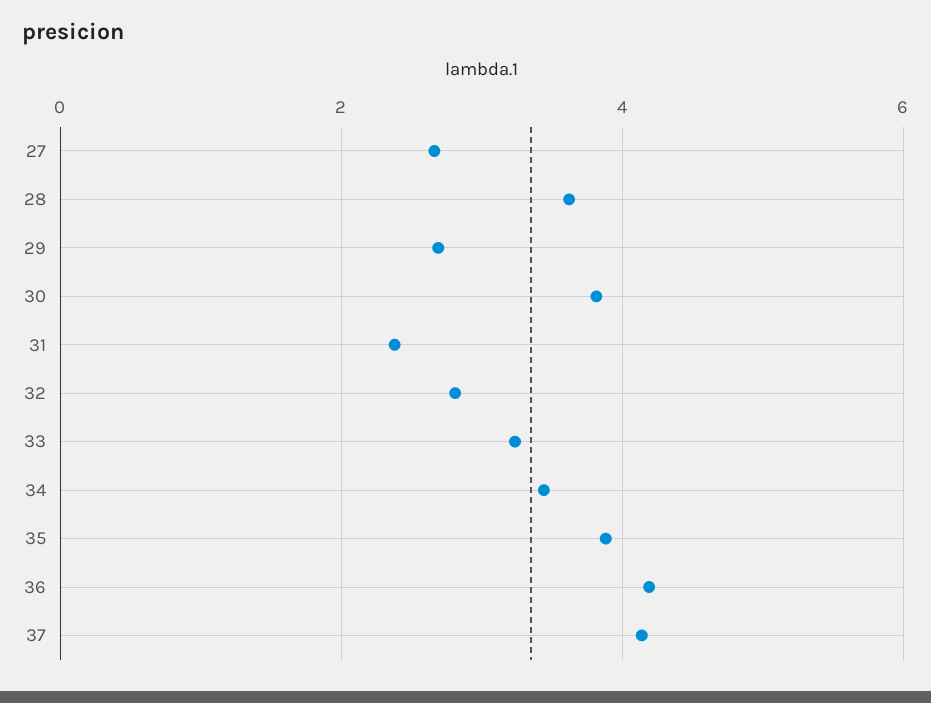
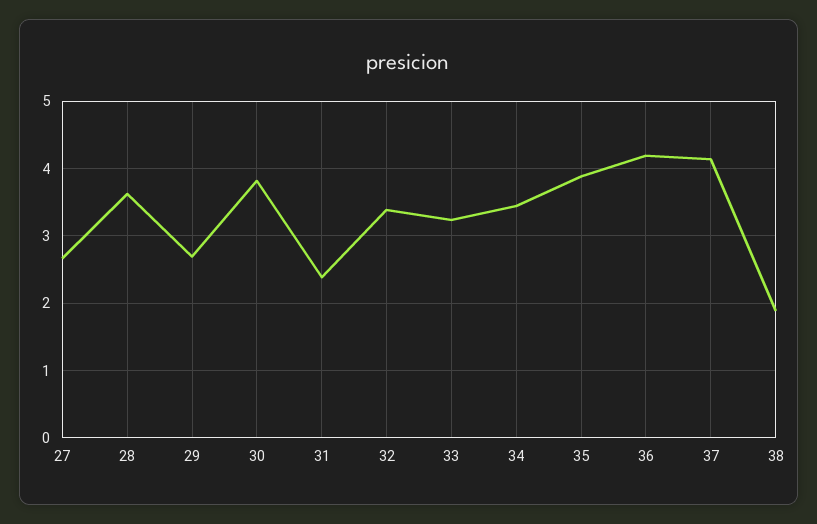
  {
    "27": 2.7,
    "28": 3.6,
    "29": 2.7,
    "30": 3.8,
    "31": 2.4,
-   "32": 2.8,
+   "32": 3.4,
    "33": 3.2,
    "34": 3.4,
    "35": 3.9,
    "36": 4.2,
-   "37": 4.1
+   "37": 4.1,
+   "38": 1.9
  }

